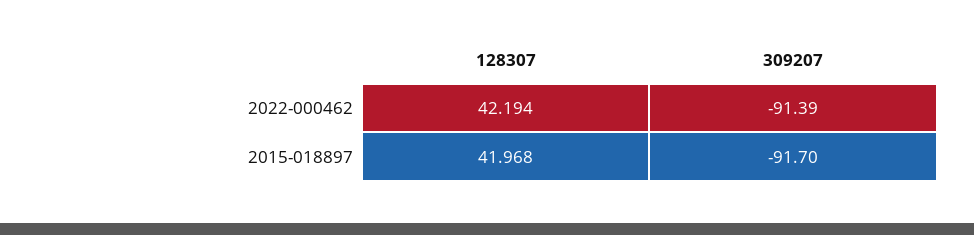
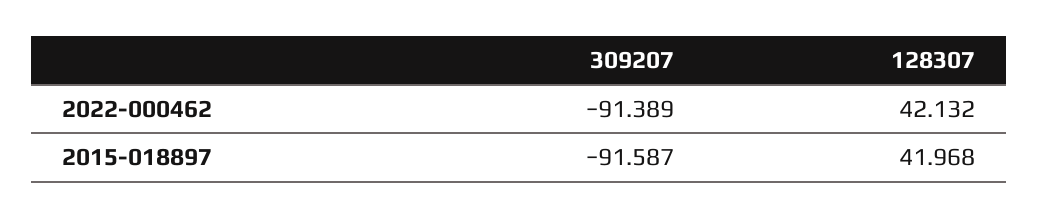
  {
    "128307": {
-     "2022-000462": 42.194,
+     "2022-000462": 42.132,
      "2015-018897": 41.968
    },
    "309207": {
      "2022-000462": -91.389,
-     "2015-018897": -91.7
+     "2015-018897": -91.587
    }
  }

